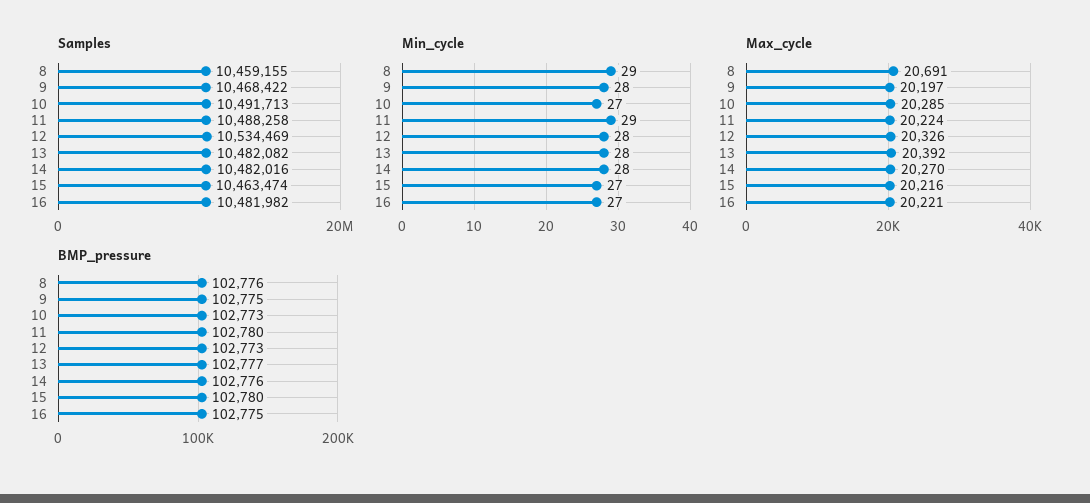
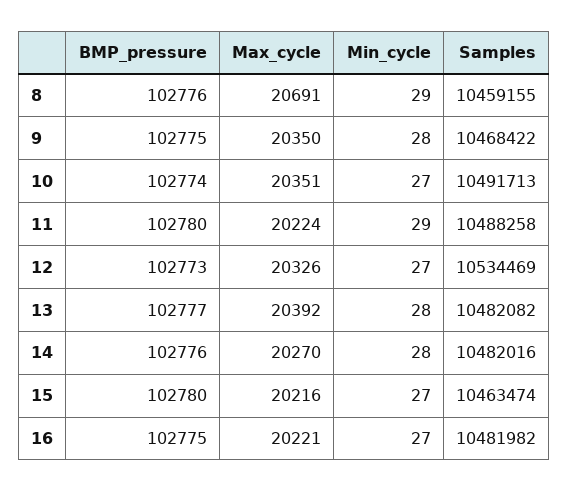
  {
    "Samples": {
      "8": 10459155,
      "9": 10468422,
      "10": 10491713,
      "11": 10488258,
      "12": 10534469,
      "13": 10482082,
      "14": 10482016,
      "15": 10463474,
      "16": 10481982
    },
    "Min_cycle": {
      "8": 29,
      "9": 28,
      "10": 27,
      "11": 29,
-     "12": 28,
+     "12": 27,
      "13": 28,
      "14": 28,
      "15": 27,
      "16": 27
    },
    "Max_cycle": {
      "8": 20691,
-     "9": 20197,
+     "9": 20350,
-     "10": 20285,
+     "10": 20351,
      "11": 20224,
      "12": 20326,
      "13": 20392,
      "14": 20270,
      "15": 20216,
      "16": 20221
    },
    "BMP_pressure": {
      "8": 102776,
      "9": 102775,
-     "10": 102773,
+     "10": 102774,
      "11": 102780,
      "12": 102773,
      "13": 102777,
      "14": 102776,
      "15": 102780,
      "16": 102775
    }
  }

